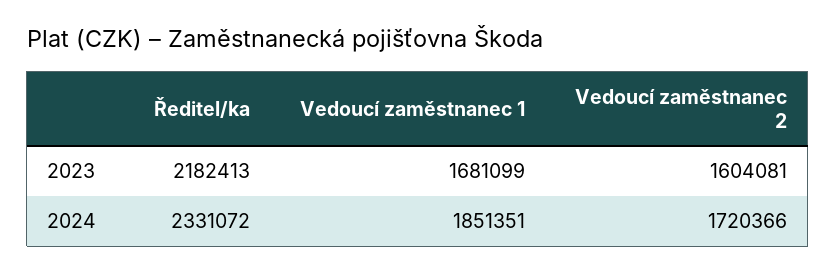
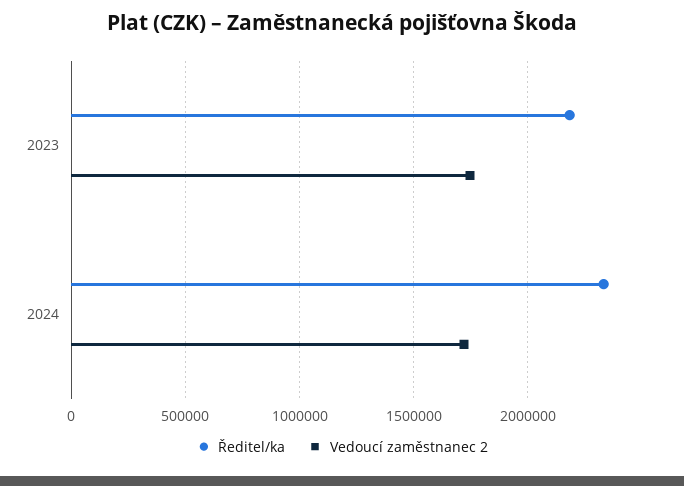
  {
    "Ředitel/ka": {
      "2023": 2182413,
      "2024": 2331072
    },
-   "Vedoucí zaměstnanec 1": {
-     "2023": 1681099,
-     "2024": 1851351
-   },
    "Vedoucí zaměstnanec 2": {
-     "2023": 1604081,
+     "2023": 1750000,
      "2024": 1720366
    }
  }

